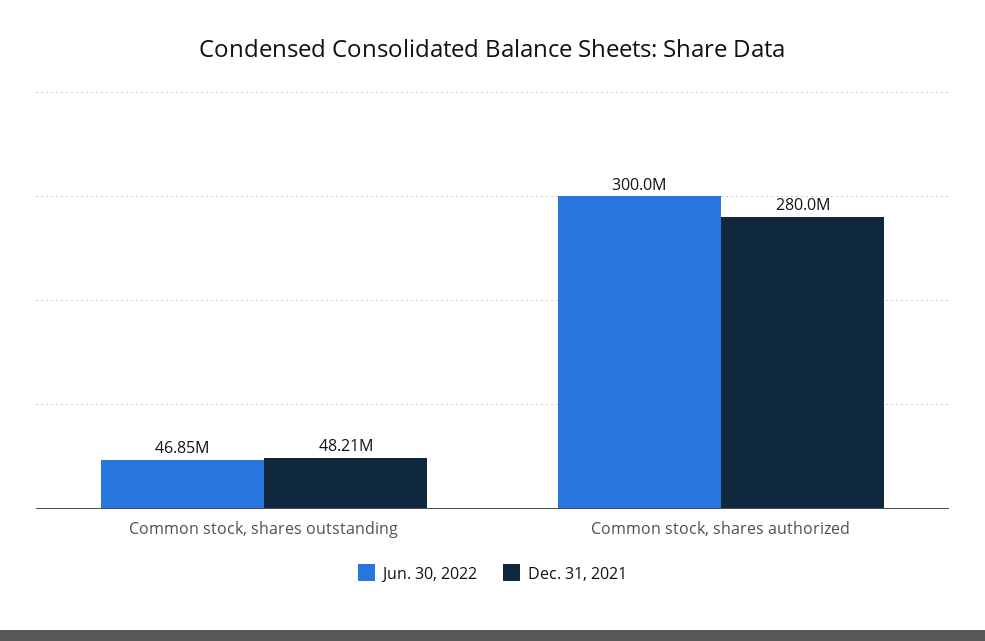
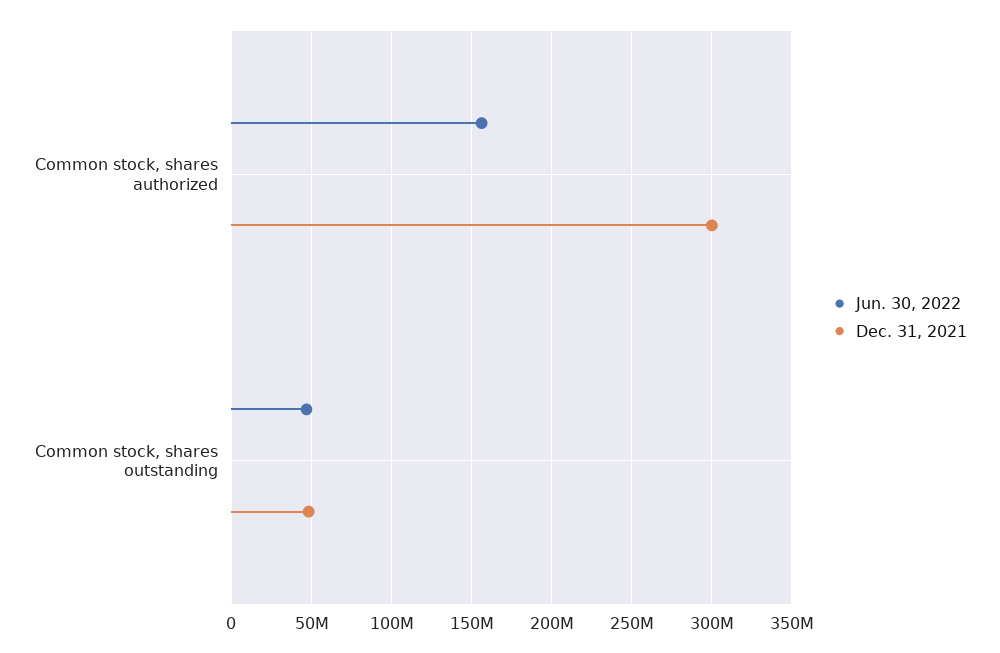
  {
    "Jun. 30, 2022": {
      "Common stock, shares outstanding": 46850000,
-     "Common stock, shares authorized": 300000000
+     "Common stock, shares authorized": 155000000
    },
    "Dec. 31, 2021": {
      "Common stock, shares outstanding": 48210000,
-     "Common stock, shares authorized": 280000000
+     "Common stock, shares authorized": 300000000
    }
  }

